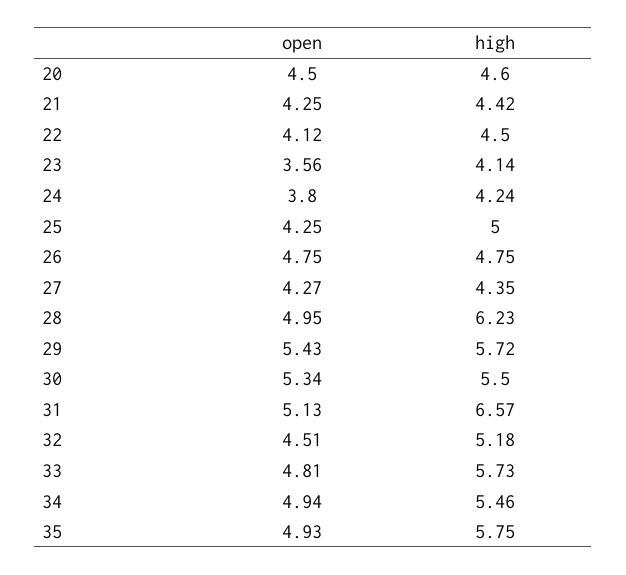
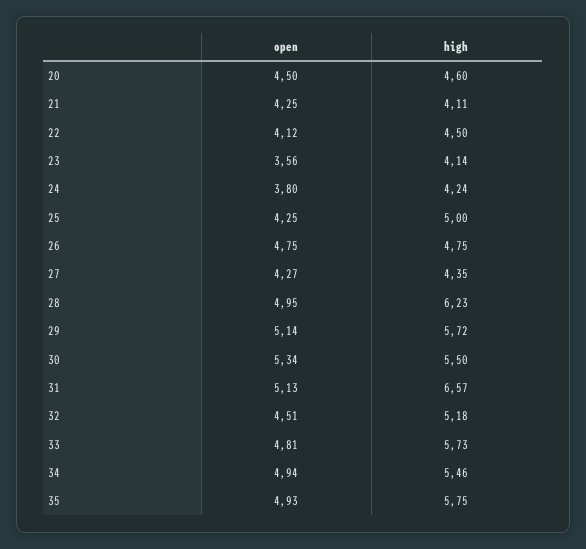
  {
    "open": {
      "20": 4.5,
      "21": 4.25,
      "22": 4.12,
      "23": 3.56,
      "24": 3.8,
      "25": 4.25,
      "26": 4.75,
      "27": 4.27,
      "28": 4.95,
-     "29": 5.43,
+     "29": 5.14,
      "30": 5.34,
      "31": 5.13,
      "32": 4.51,
      "33": 4.81,
      "34": 4.94,
      "35": 4.93
    },
    "high": {
      "20": 4.6,
-     "21": 4.42,
+     "21": 4.11,
      "22": 4.5,
      "23": 4.14,
      "24": 4.24,
      "25": 5,
      "26": 4.75,
      "27": 4.35,
      "28": 6.23,
      "29": 5.72,
      "30": 5.5,
      "31": 6.57,
      "32": 5.18,
      "33": 5.73,
      "34": 5.46,
      "35": 5.75
    }
  }

